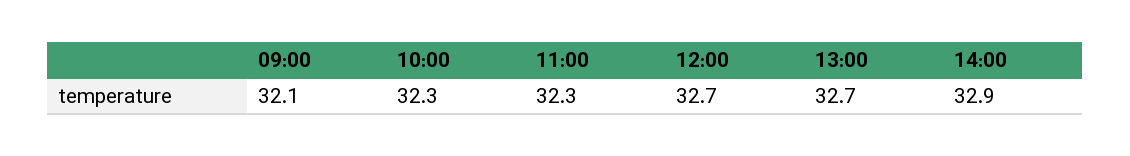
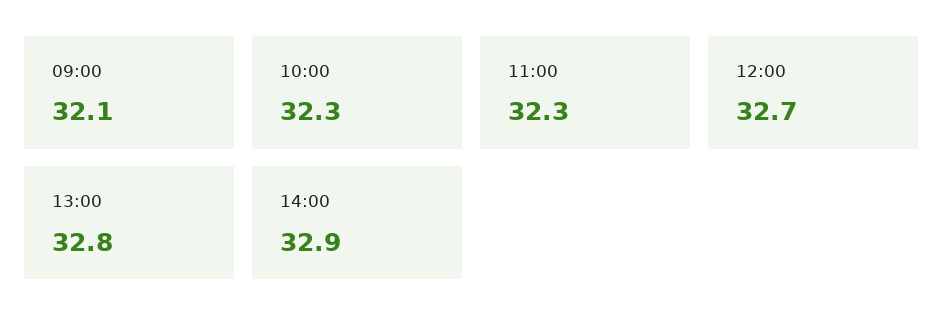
  {
    "09:00": 32.1,
    "10:00": 32.3,
    "11:00": 32.3,
    "12:00": 32.7,
-   "13:00": 32.7,
+   "13:00": 32.8,
    "14:00": 32.9
  }

